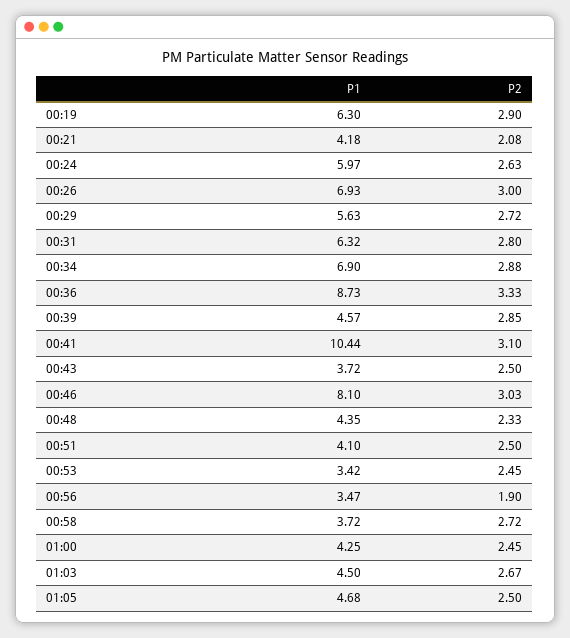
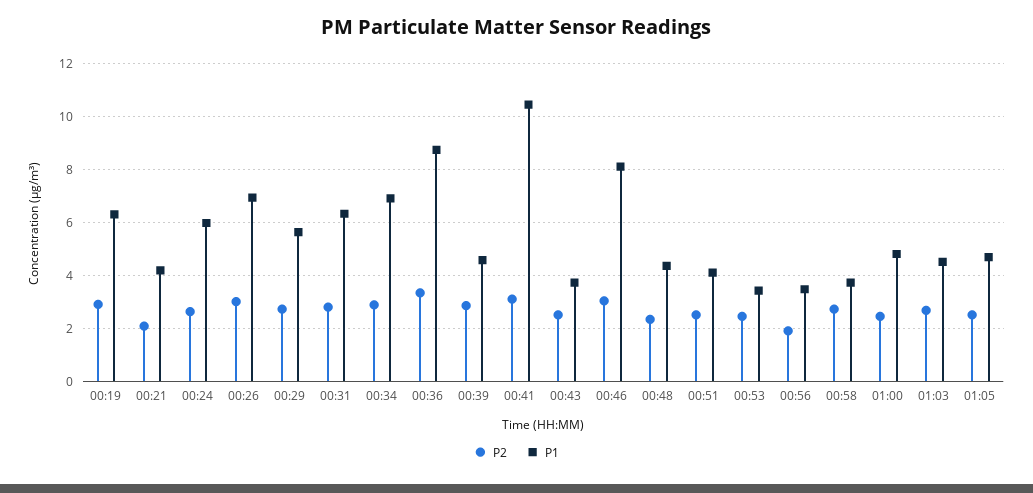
  {
    "P1": {
      "00:19": 6.3,
      "00:21": 4.18,
      "00:24": 5.97,
      "00:26": 6.93,
      "00:29": 5.63,
      "00:31": 6.32,
      "00:34": 6.9,
      "00:36": 8.73,
      "00:39": 4.57,
      "00:41": 10.44,
      "00:43": 3.72,
      "00:46": 8.1,
      "00:48": 4.35,
      "00:51": 4.1,
      "00:53": 3.42,
      "00:56": 3.47,
      "00:58": 3.72,
-     "01:00": 4.25,
+     "01:00": 4.75,
      "01:03": 4.5,
      "01:05": 4.68
    },
    "P2": {
      "00:19": 2.9,
      "00:21": 2.08,
      "00:24": 2.63,
      "00:26": 3,
      "00:29": 2.72,
      "00:31": 2.8,
      "00:34": 2.88,
      "00:36": 3.33,
      "00:39": 2.85,
      "00:41": 3.1,
      "00:43": 2.5,
      "00:46": 3.03,
      "00:48": 2.33,
      "00:51": 2.5,
      "00:53": 2.45,
      "00:56": 1.9,
      "00:58": 2.72,
      "01:00": 2.45,
      "01:03": 2.67,
      "01:05": 2.5
    }
  }

